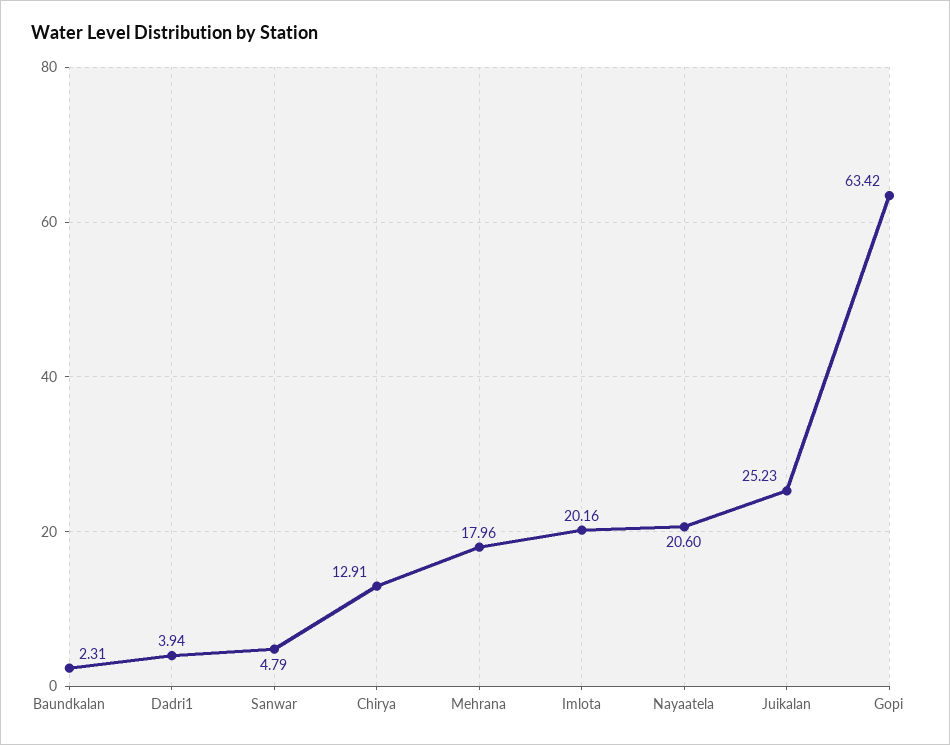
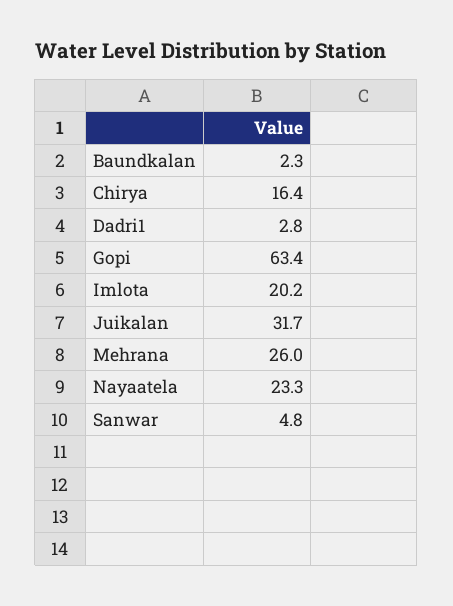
  {
    "Baundkalan": 2.31,
-   "Dadri1": 3.94,
+   "Dadri1": 2.8,
    "Sanwar": 4.79,
-   "Chirya": 12.91,
+   "Chirya": 16.4,
-   "Mehrana": 17.96,
+   "Mehrana": 26,
    "Imlota": 20.16,
-   "Nayaatela": 20.6,
+   "Nayaatela": 23.3,
-   "Juikalan": 25.23,
+   "Juikalan": 31.7,
    "Gopi": 63.42
  }

